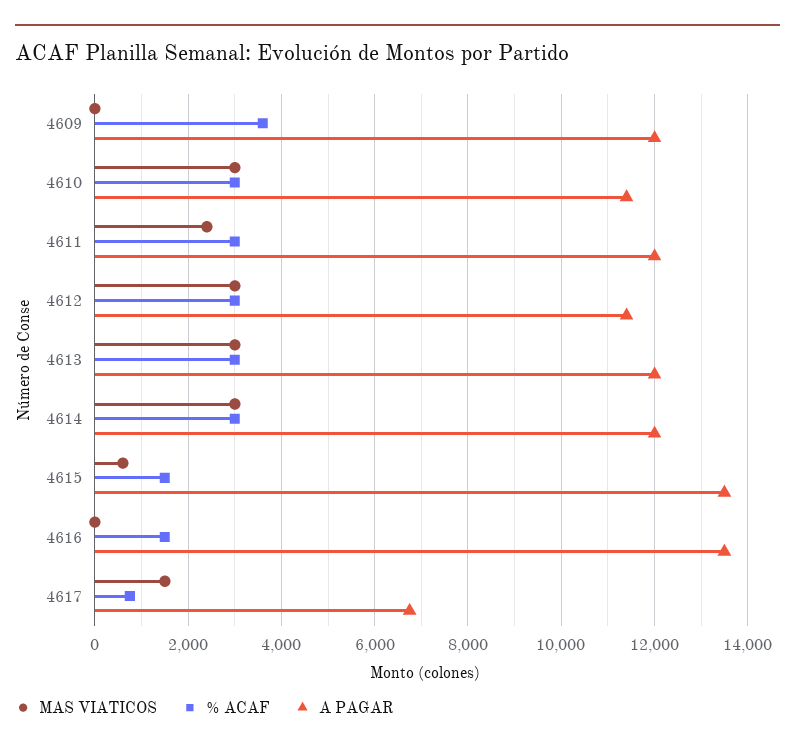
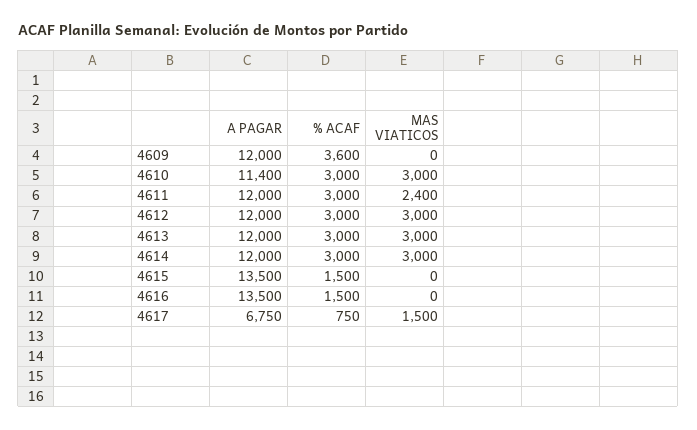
  {
    "MAS VIATICOS": {
      "4609": 0,
      "4610": 3000,
      "4611": 2400,
      "4612": 3000,
      "4613": 3000,
      "4614": 3000,
-     "4615": 600,
+     "4615": 0,
      "4616": 0,
      "4617": 1500
    },
    "% ACAF": {
      "4609": 3600,
      "4610": 3000,
      "4611": 3000,
      "4612": 3000,
      "4613": 3000,
      "4614": 3000,
      "4615": 1500,
      "4616": 1500,
      "4617": 750
    },
    "A PAGAR": {
      "4609": 12000,
      "4610": 11400,
      "4611": 12000,
-     "4612": 11400,
+     "4612": 12000,
      "4613": 12000,
      "4614": 12000,
      "4615": 13500,
      "4616": 13500,
      "4617": 6750
    }
  }

